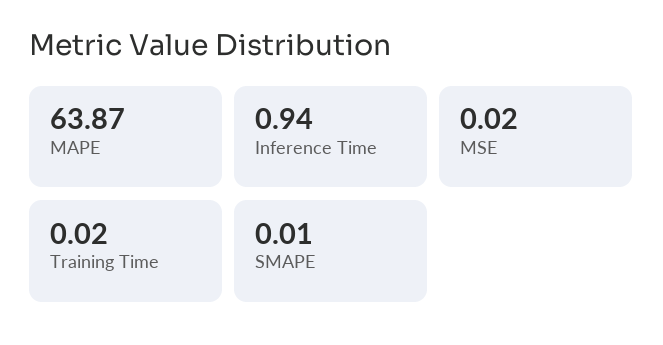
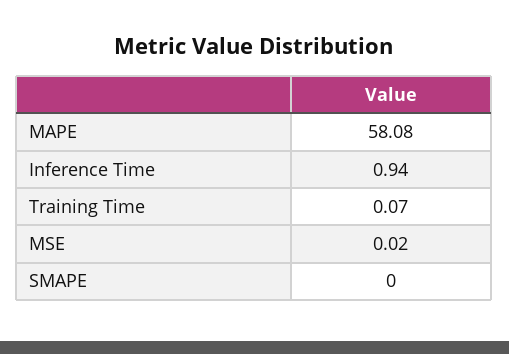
  {
-   "MAPE": 63.87,
+   "MAPE": 58.08,
    "Inference Time": 0.94,
    "MSE": 0.02,
-   "Training Time": 0.02,
+   "Training Time": 0.07,
-   "SMAPE": 0.01
+   "SMAPE": 0
  }

